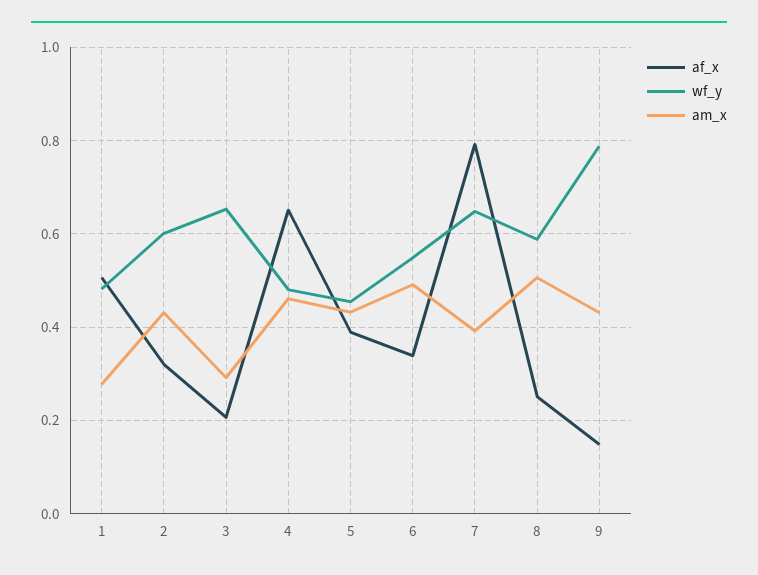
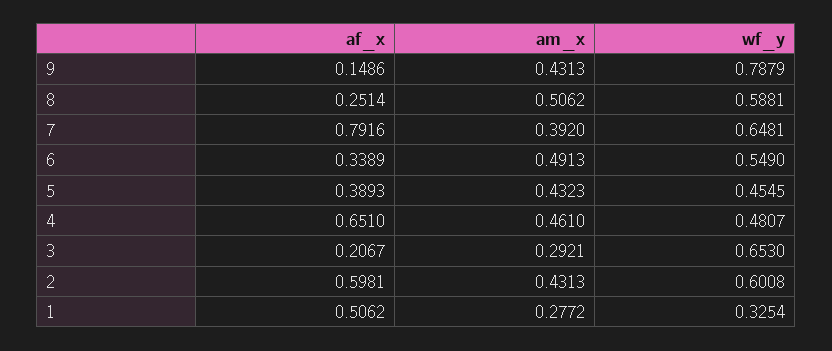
  {
    "af_x": {
      "1": 0.5062,
-     "2": 0.32,
+     "2": 0.5981,
      "3": 0.2067,
      "4": 0.651,
      "5": 0.3893,
      "6": 0.3389,
      "7": 0.7916,
      "8": 0.2514,
      "9": 0.1486
    },
    "wf_y": {
-     "1": 0.48,
+     "1": 0.3254,
      "2": 0.6008,
      "3": 0.653,
      "4": 0.4807,
      "5": 0.4545,
      "6": 0.549,
      "7": 0.6481,
      "8": 0.5881,
      "9": 0.7879
    },
    "am_x": {
      "1": 0.2772,
      "2": 0.4313,
      "3": 0.2921,
      "4": 0.461,
      "5": 0.4323,
      "6": 0.4913,
      "7": 0.392,
      "8": 0.5062,
      "9": 0.4313
    }
  }

